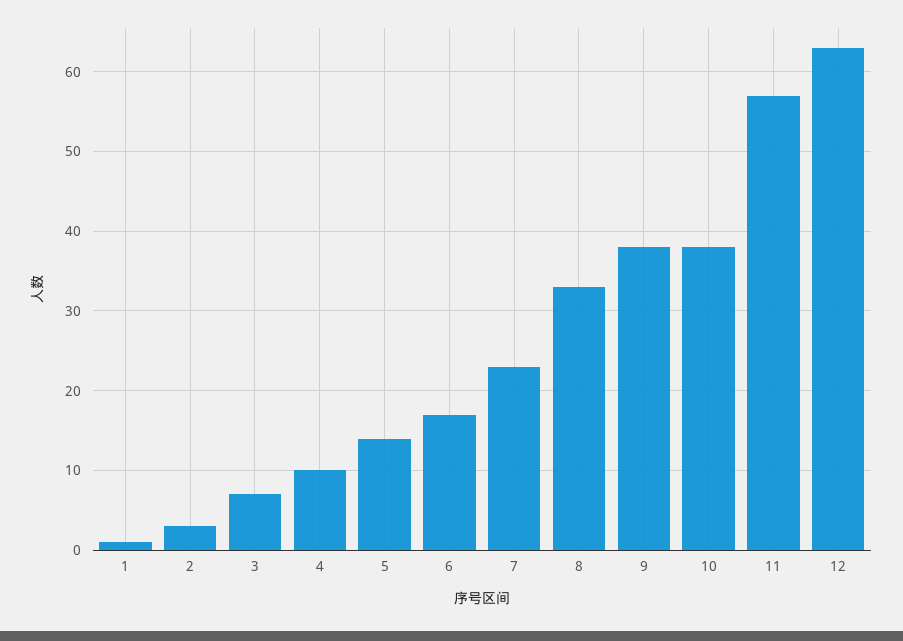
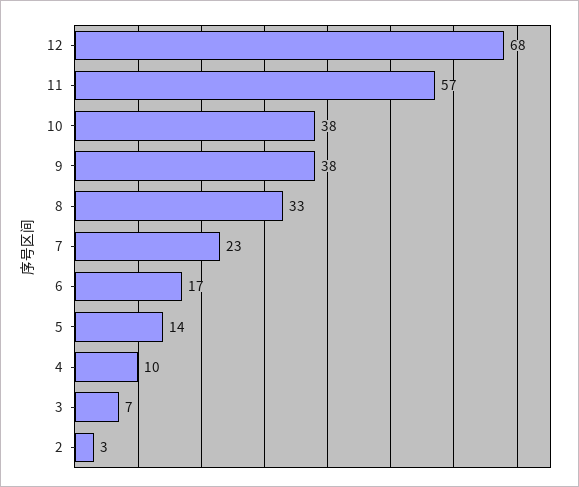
  {
-   "1": 1,
    "2": 3,
    "3": 7,
    "4": 10,
    "5": 14,
    "6": 17,
    "7": 23,
    "8": 33,
    "9": 38,
    "10": 38,
    "11": 57,
-   "12": 63
+   "12": 68
  }

